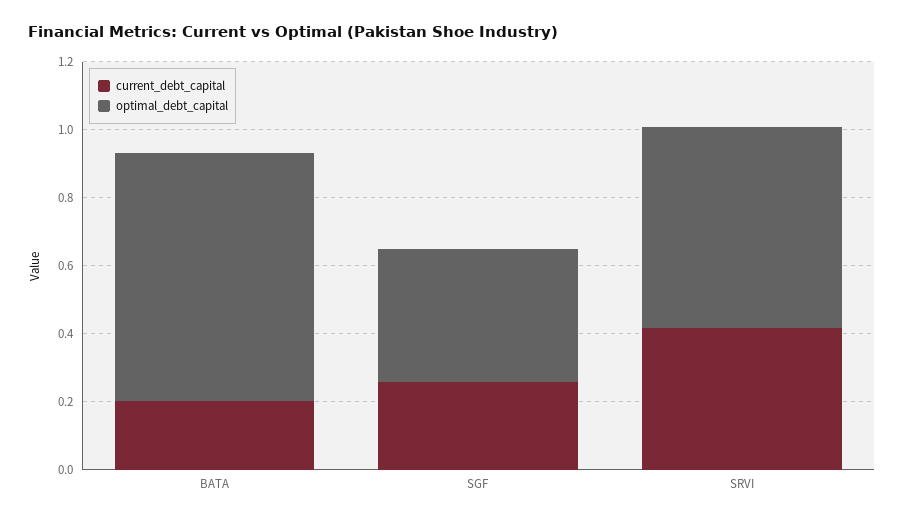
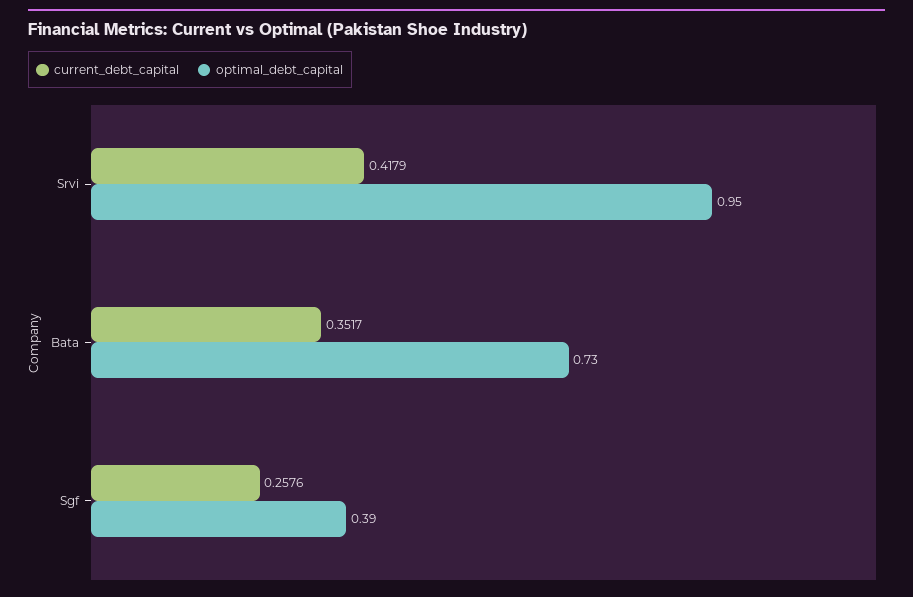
  {
    "current_debt_capital": {
-     "BATA": 0.2,
+     "BATA": 0.3517,
      "SGF": 0.2576,
      "SRVI": 0.4179
    },
    "optimal_debt_capital": {
      "BATA": 0.73,
      "SGF": 0.39,
-     "SRVI": 0.6
+     "SRVI": 0.95
    }
  }

